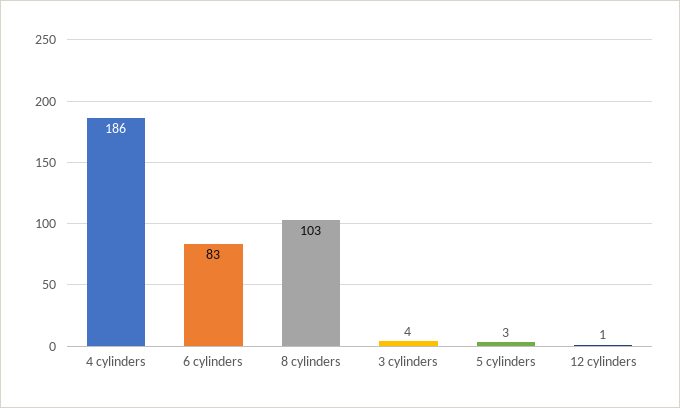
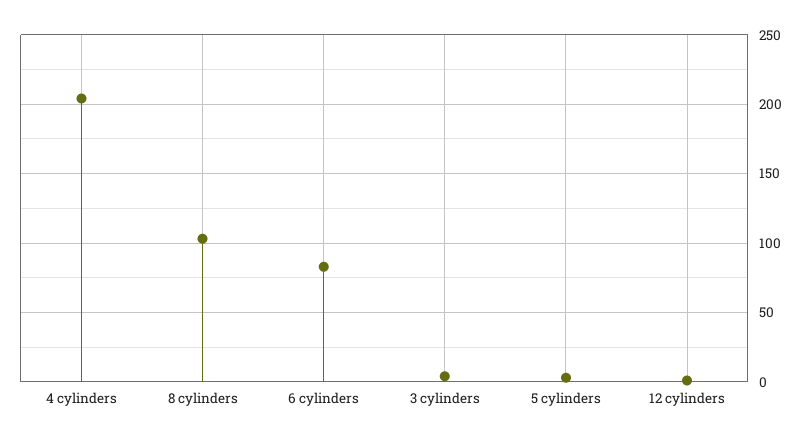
  {
-   "4 cylinders": 186,
+   "4 cylinders": 205,
    "6 cylinders": 83,
    "8 cylinders": 103,
    "3 cylinders": 4,
    "5 cylinders": 3,
    "12 cylinders": 1
  }

